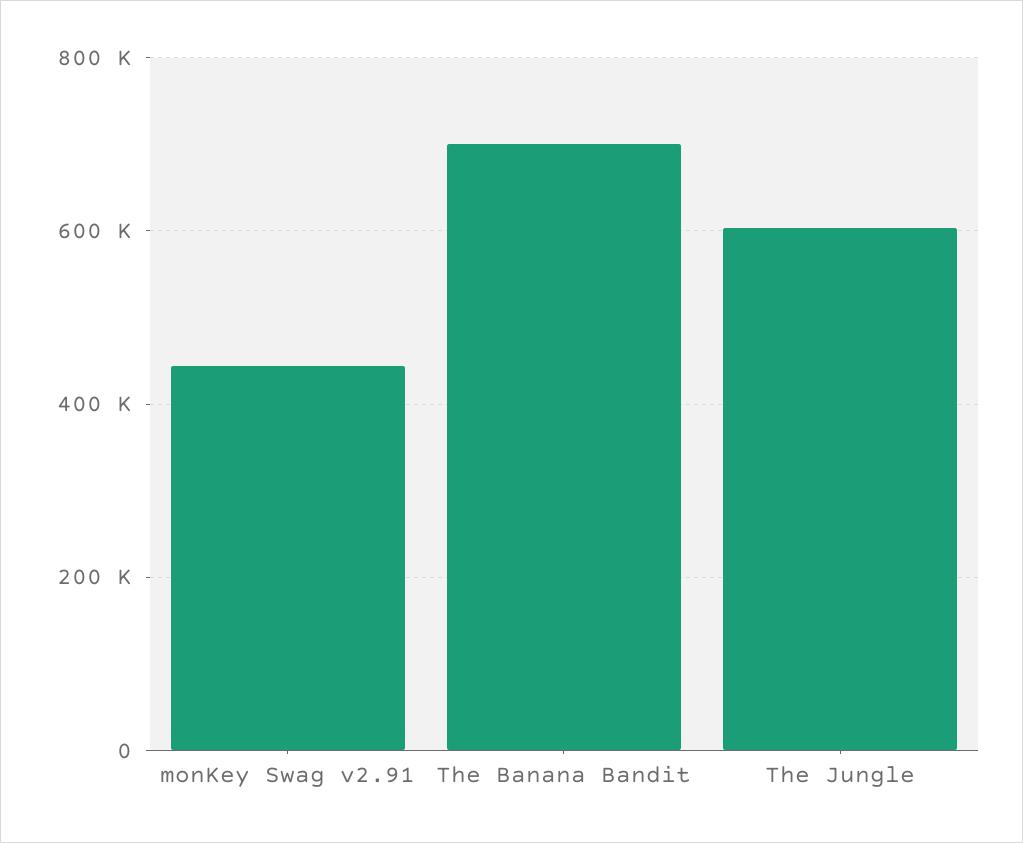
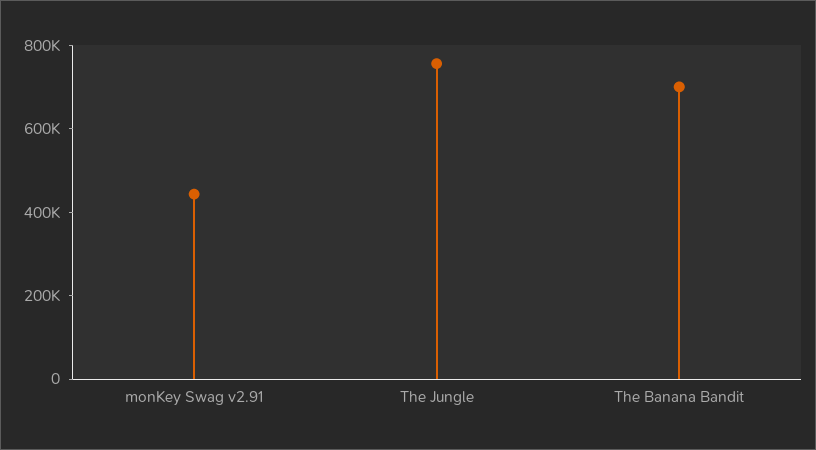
  {
    "monKey Swag v2.91": 440000,
    "The Banana Bandit": 700000,
-   "The Jungle": 600000
+   "The Jungle": 750000
  }

